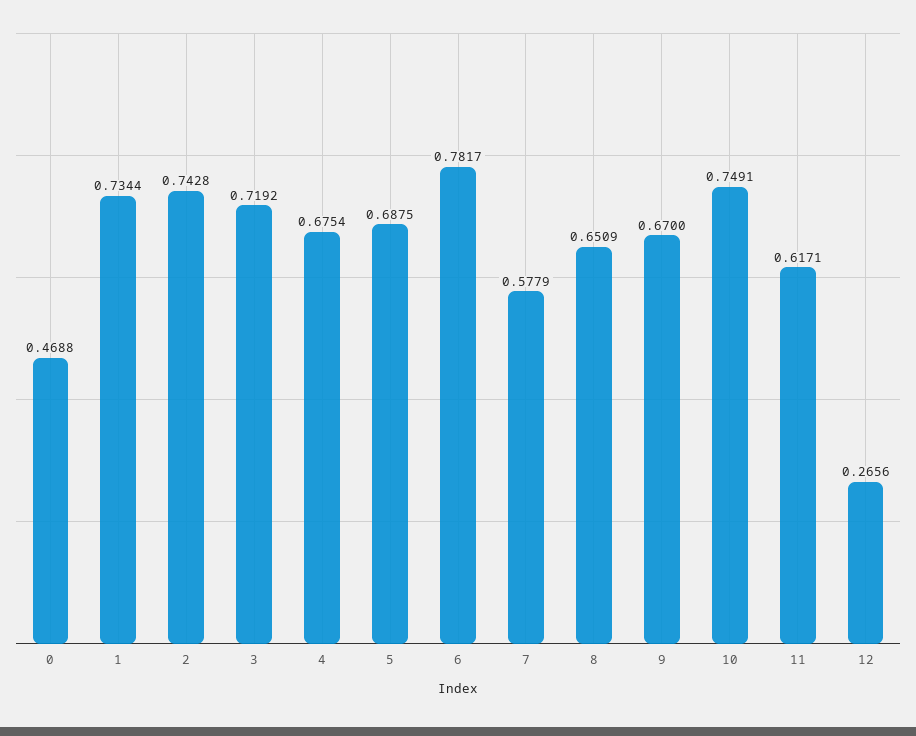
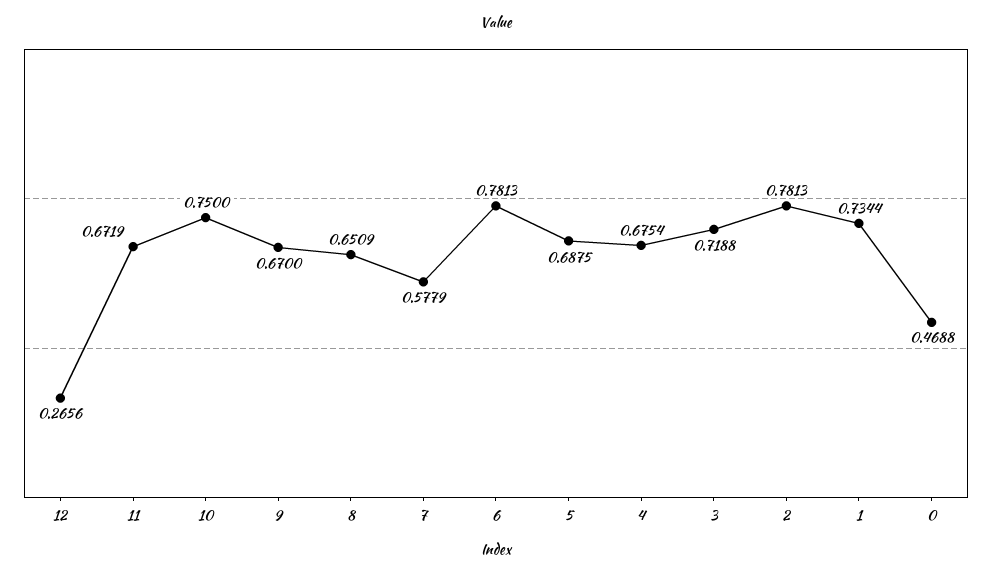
  {
    "0": 0.4688,
    "1": 0.7344,
-   "2": 0.7428,
+   "2": 0.7813,
-   "3": 0.7192,
+   "3": 0.7188,
    "4": 0.6754,
    "5": 0.6875,
-   "6": 0.7817,
+   "6": 0.7813,
    "7": 0.5779,
    "8": 0.6509,
    "9": 0.67,
-   "10": 0.7491,
+   "10": 0.75,
-   "11": 0.6171,
+   "11": 0.6719,
    "12": 0.2656
  }

